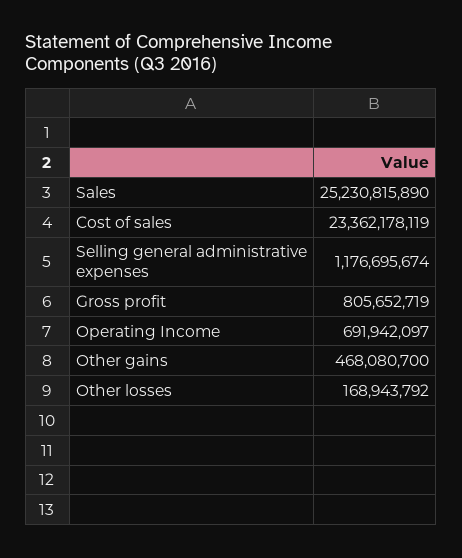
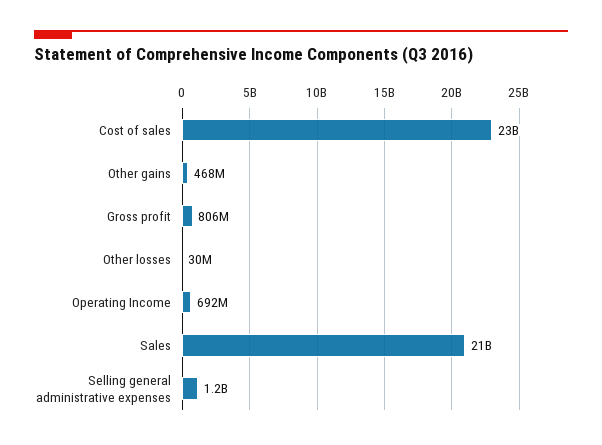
  {
-   "Sales": 25230815890,
+   "Sales": 21000000000,
    "Cost of sales": 23362178119,
    "Selling general administrative expenses": 1176695674,
    "Gross profit": 805652719,
    "Operating Income": 691942097,
    "Other gains": 468080700,
-   "Other losses": 168943792
+   "Other losses": 30000000
  }

